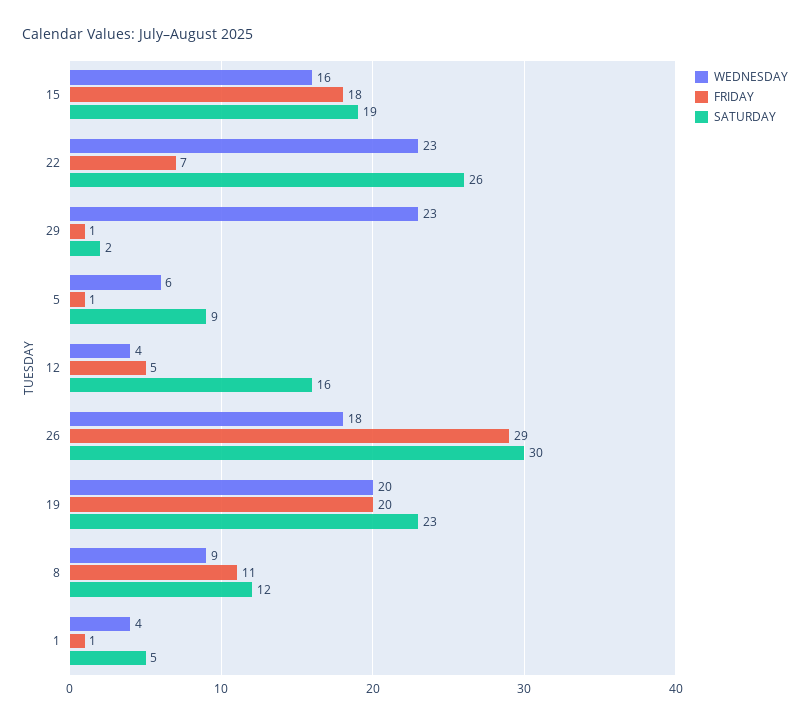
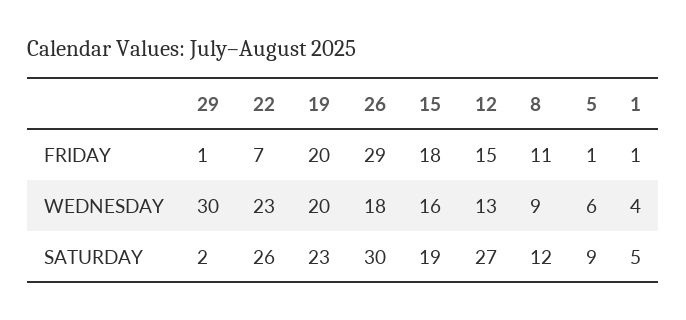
  {
    "WEDNESDAY": {
      "15": 16,
      "22": 23,
-     "29": 23,
+     "29": 30,
      "5": 6,
-     "12": 4,
+     "12": 13,
      "26": 18,
      "19": 20,
      "8": 9,
      "1": 4
    },
    "FRIDAY": {
      "15": 18,
      "22": 7,
      "29": 1,
      "5": 1,
-     "12": 5,
+     "12": 15,
      "26": 29,
      "19": 20,
      "8": 11,
      "1": 1
    },
    "SATURDAY": {
      "15": 19,
      "22": 26,
      "29": 2,
      "5": 9,
-     "12": 16,
+     "12": 27,
      "26": 30,
      "19": 23,
      "8": 12,
      "1": 5
    }
  }

